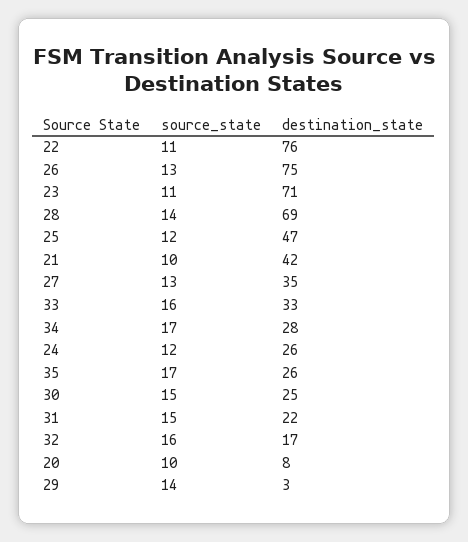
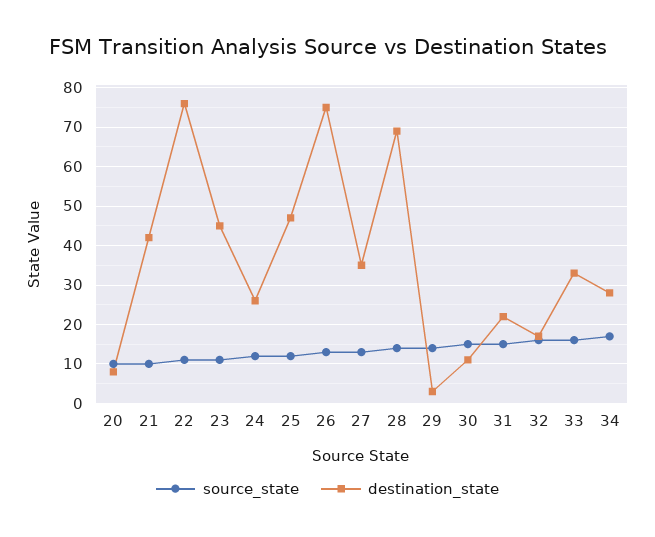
  {
    "source_state": {
      "22": 11,
      "26": 13,
      "23": 11,
      "28": 14,
      "25": 12,
      "21": 10,
      "27": 13,
      "33": 16,
      "34": 17,
      "24": 12,
-     "35": 17,
      "30": 15,
      "31": 15,
      "32": 16,
      "20": 10,
      "29": 14
    },
    "destination_state": {
      "22": 76,
      "26": 75,
-     "23": 71,
+     "23": 45,
      "28": 69,
      "25": 47,
      "21": 42,
      "27": 35,
      "33": 33,
      "34": 28,
      "24": 26,
-     "35": 26,
-     "30": 25,
+     "30": 10,
      "31": 22,
      "32": 17,
      "20": 8,
      "29": 3
    }
  }

